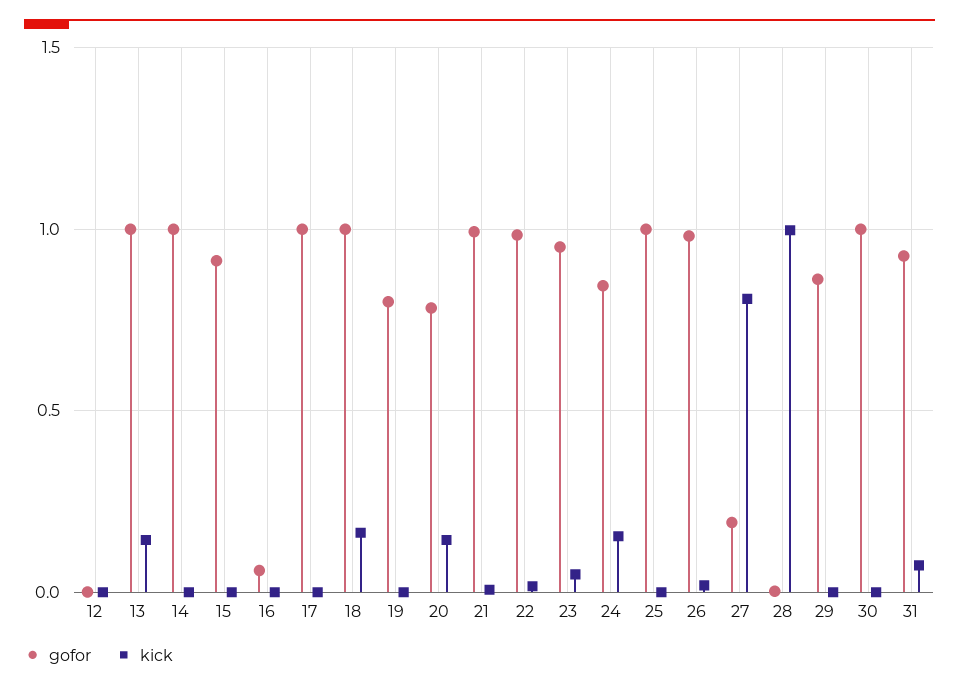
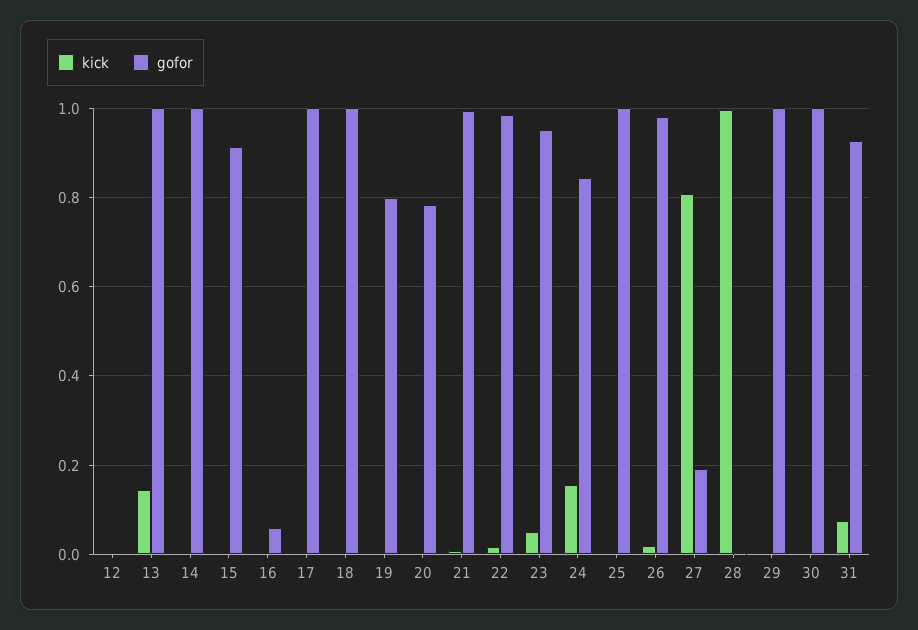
  {
    "gofor": {
      "12": 0,
      "13": 1,
      "14": 1,
      "15": 0.92,
      "16": 0.06,
      "17": 1,
      "18": 1,
      "19": 0.8,
      "20": 0.78,
      "21": 1,
      "22": 0.98,
      "23": 0.96,
      "24": 0.84,
      "25": 1,
      "26": 0.98,
      "27": 0.2,
      "28": 0,
-     "29": 0.85,
+     "29": 1,
      "30": 1,
      "31": 0.92
    },
    "kick": {
      "12": 0,
      "13": 0.14,
      "14": 0,
      "15": 0,
      "16": 0,
      "17": 0,
-     "18": 0.15,
+     "18": 0,
      "19": 0,
-     "20": 0.15,
+     "20": 0,
      "21": 0,
      "22": 0.02,
      "23": 0.04,
      "24": 0.16,
      "25": 0,
      "26": 0.02,
      "27": 0.8,
      "28": 1,
      "29": 0,
      "30": 0,
      "31": 0.08
    }
  }

